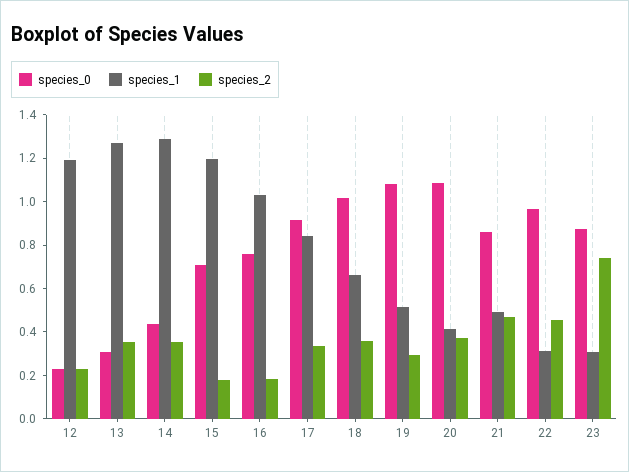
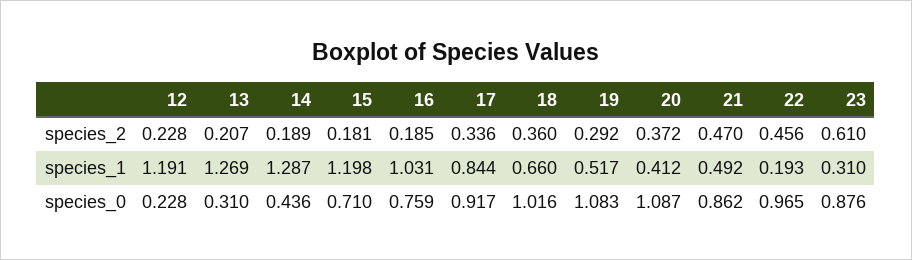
  {
    "species_0": {
      "12": 0.228,
      "13": 0.31,
      "14": 0.436,
      "15": 0.71,
      "16": 0.759,
      "17": 0.917,
      "18": 1.016,
      "19": 1.083,
      "20": 1.087,
      "21": 0.862,
      "22": 0.965,
      "23": 0.876
    },
    "species_1": {
      "12": 1.191,
      "13": 1.269,
      "14": 1.287,
      "15": 1.198,
      "16": 1.031,
      "17": 0.844,
      "18": 0.66,
      "19": 0.517,
      "20": 0.412,
      "21": 0.492,
-     "22": 0.3,
+     "22": 0.193,
      "23": 0.31
    },
    "species_2": {
      "12": 0.228,
-     "13": 0.35,
+     "13": 0.207,
-     "14": 0.35,
+     "14": 0.189,
      "15": 0.181,
      "16": 0.185,
      "17": 0.336,
      "18": 0.36,
      "19": 0.292,
      "20": 0.372,
      "21": 0.47,
      "22": 0.456,
-     "23": 0.75
+     "23": 0.61
    }
  }

